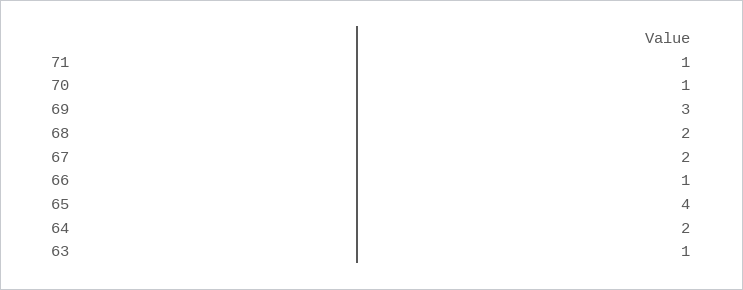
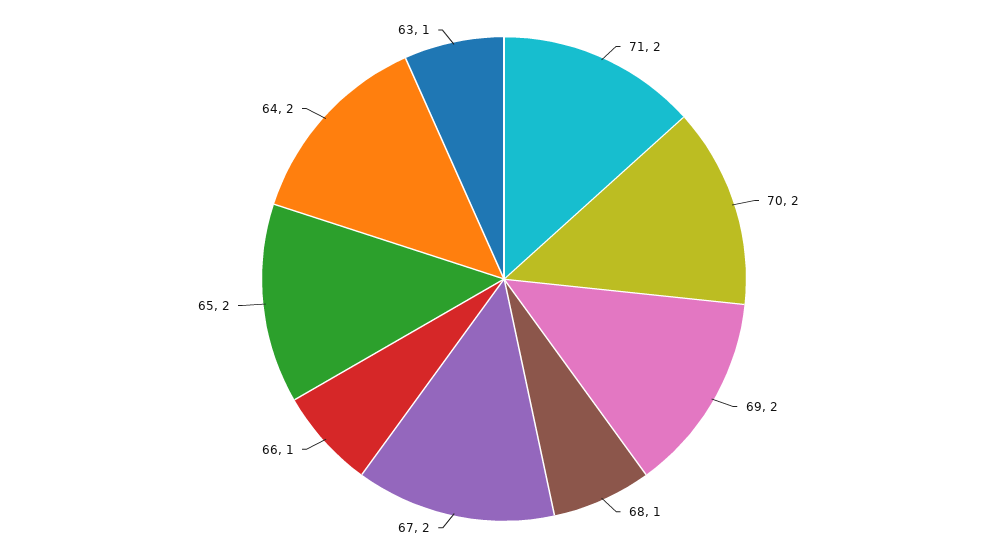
  {
-   "71": 1,
+   "71": 2,
-   "70": 1,
+   "70": 2,
-   "69": 3,
+   "69": 2,
-   "68": 2,
+   "68": 1,
    "67": 2,
    "66": 1,
-   "65": 4,
+   "65": 2,
    "64": 2,
    "63": 1
  }

